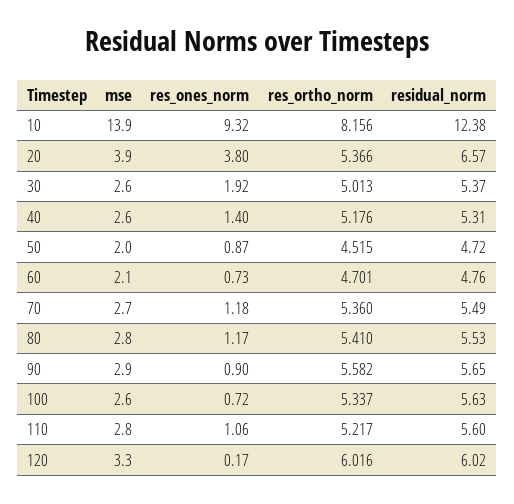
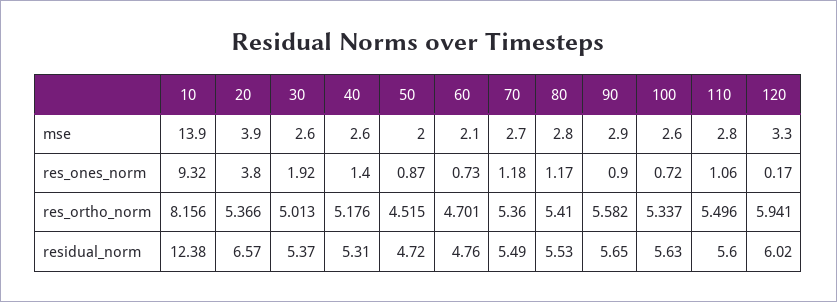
  {
    "mse": {
      "10": 13.9,
      "20": 3.9,
      "30": 2.6,
      "40": 2.6,
      "50": 2,
      "60": 2.1,
      "70": 2.7,
      "80": 2.8,
      "90": 2.9,
      "100": 2.6,
      "110": 2.8,
      "120": 3.3
    },
    "res_ones_norm": {
      "10": 9.32,
      "20": 3.8,
      "30": 1.92,
      "40": 1.4,
      "50": 0.87,
      "60": 0.73,
      "70": 1.18,
      "80": 1.17,
      "90": 0.9,
      "100": 0.72,
      "110": 1.06,
      "120": 0.17
    },
    "res_ortho_norm": {
      "10": 8.156,
      "20": 5.366,
      "30": 5.013,
      "40": 5.176,
      "50": 4.515,
      "60": 4.701,
      "70": 5.36,
      "80": 5.41,
      "90": 5.582,
      "100": 5.337,
-     "110": 5.217,
+     "110": 5.496,
-     "120": 6.016
+     "120": 5.941
    },
    "residual_norm": {
      "10": 12.38,
      "20": 6.57,
      "30": 5.37,
      "40": 5.31,
      "50": 4.72,
      "60": 4.76,
      "70": 5.49,
      "80": 5.53,
      "90": 5.65,
      "100": 5.63,
      "110": 5.6,
      "120": 6.02
    }
  }

